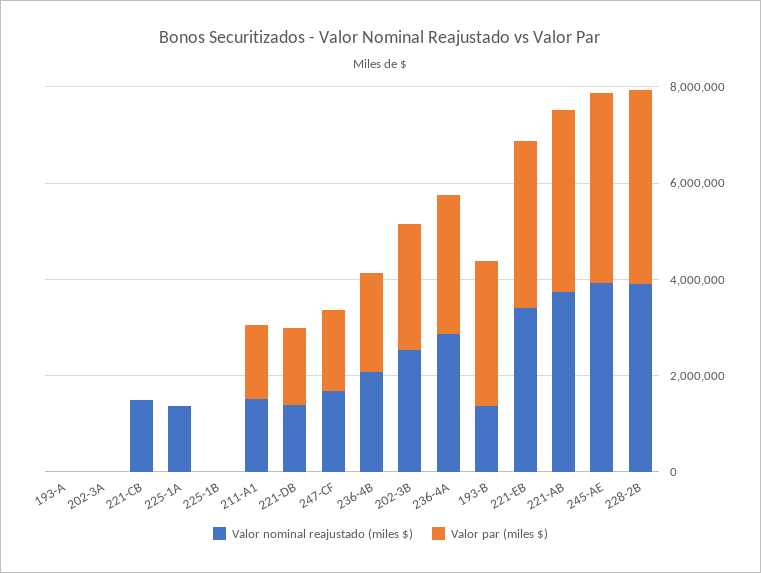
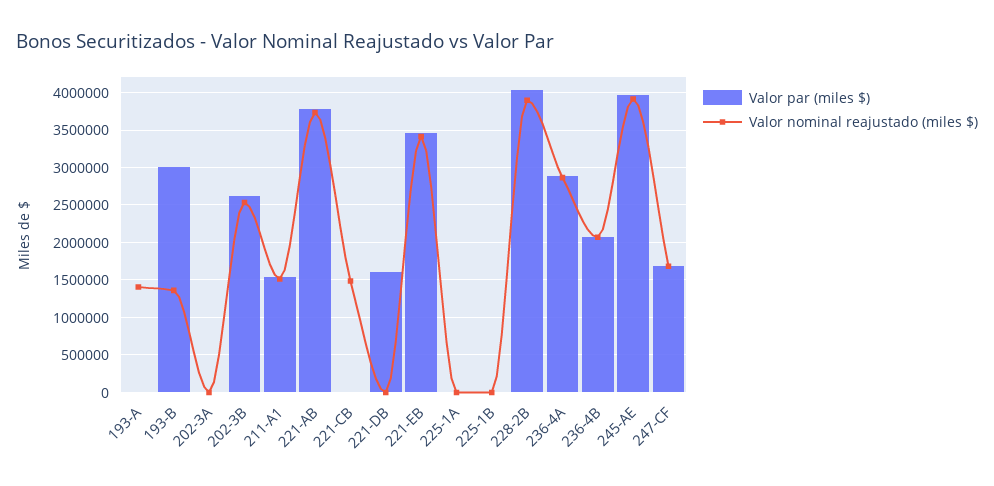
  {
    "Valor nominal reajustado (miles $)": {
-     "193-A": 0,
+     "193-A": 1400000,
      "202-3A": 0,
      "221-CB": 1500000,
-     "225-1A": 1500000,
+     "225-1A": 0,
      "225-1B": 0,
      "211-A1": 1500000,
-     "221-DB": 1500000,
+     "221-DB": 0,
      "247-CF": 1700000,
      "236-4B": 2100000,
      "202-3B": 2500000,
      "236-4A": 2900000,
      "193-B": 1400000,
      "221-EB": 3400000,
      "221-AB": 3700000,
      "245-AE": 3900000,
      "228-2B": 3900000
    },
    "Valor par (miles $)": {
      "193-A": 0,
      "202-3A": 0,
      "221-CB": 0,
      "225-1A": 0,
      "225-1B": 0,
      "211-A1": 1500000,
      "221-DB": 1600000,
      "247-CF": 1700000,
      "236-4B": 2100000,
      "202-3B": 2600000,
      "236-4A": 2900000,
      "193-B": 3000000,
      "221-EB": 3500000,
      "221-AB": 3800000,
      "245-AE": 4000000,
      "228-2B": 4000000
    }
  }

